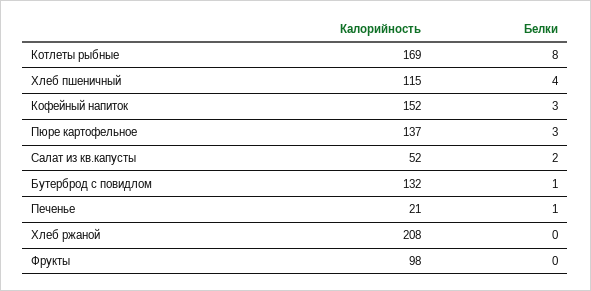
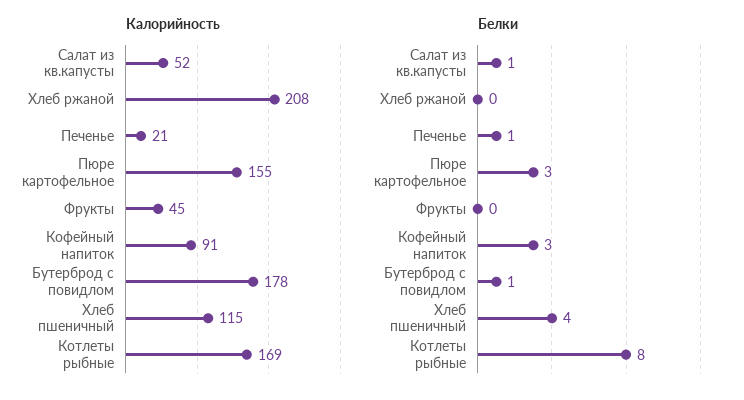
  {
    "Калорийность": {
      "Котлеты рыбные": 169,
      "Хлеб пшеничный": 115,
-     "Кофейный напиток": 152,
+     "Кофейный напиток": 91,
-     "Пюре картофельное": 137,
+     "Пюре картофельное": 155,
      "Салат из кв.капусты": 52,
-     "Бутерброд с повидлом": 132,
+     "Бутерброд с повидлом": 178,
      "Печенье": 21,
      "Хлеб ржаной": 208,
-     "Фрукты": 98
+     "Фрукты": 45
    },
    "Белки": {
      "Котлеты рыбные": 8,
      "Хлеб пшеничный": 4,
      "Кофейный напиток": 3,
      "Пюре картофельное": 3,
-     "Салат из кв.капусты": 2,
+     "Салат из кв.капусты": 1,
      "Бутерброд с повидлом": 1,
      "Печенье": 1,
      "Хлеб ржаной": 0,
      "Фрукты": 0
    }
  }

